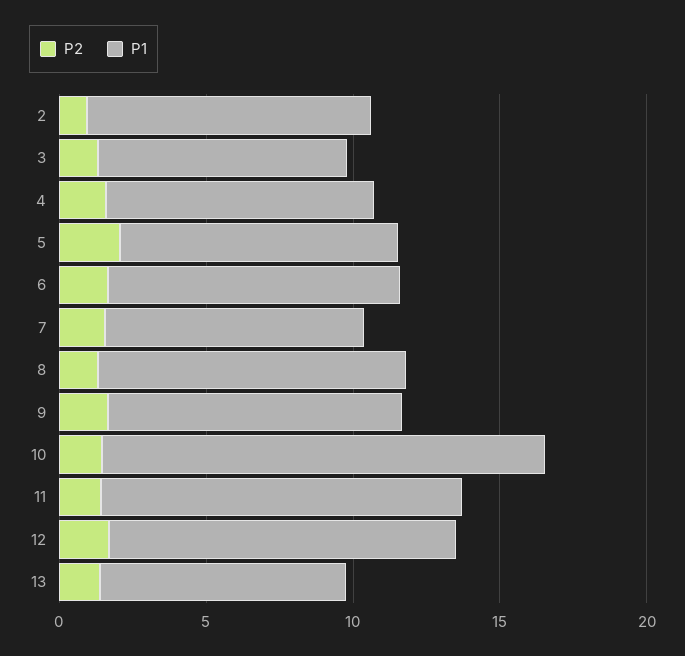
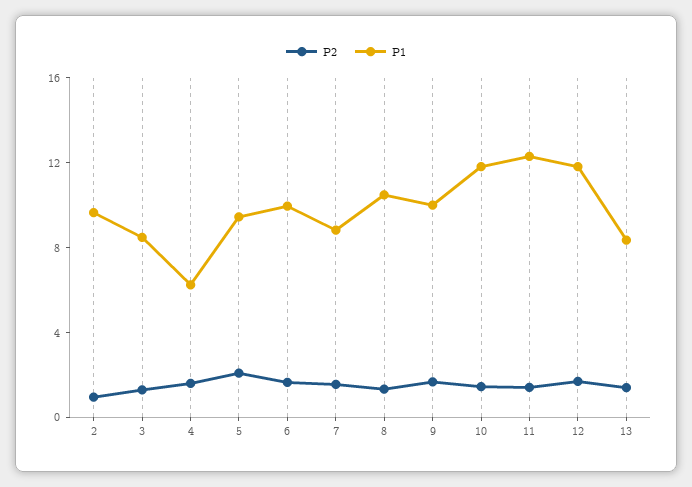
  {
    "P2": {
      "2": 1,
      "3": 1,
      "4": 2,
      "5": 2,
      "6": 2,
      "7": 2,
      "8": 1,
      "9": 2,
      "10": 1,
      "11": 1,
      "12": 2,
      "13": 1
    },
    "P1": {
      "2": 10,
      "3": 8,
-     "4": 9,
+     "4": 6,
      "5": 9,
      "6": 10,
      "7": 9,
      "8": 10,
      "9": 10,
-     "10": 15,
+     "10": 12,
      "11": 12,
      "12": 12,
      "13": 8
    }
  }

